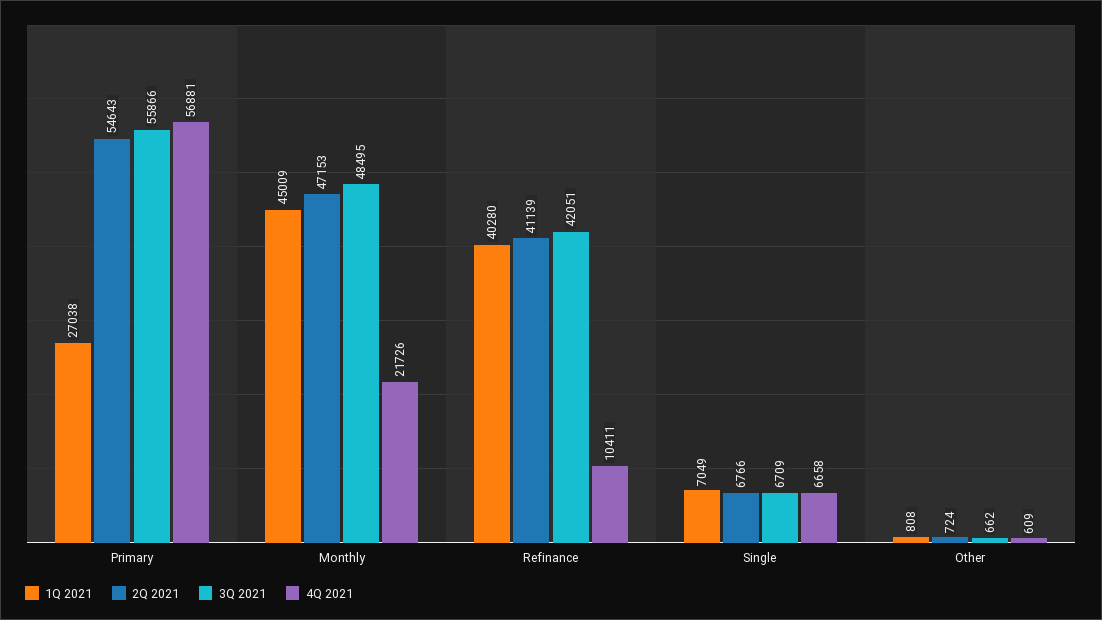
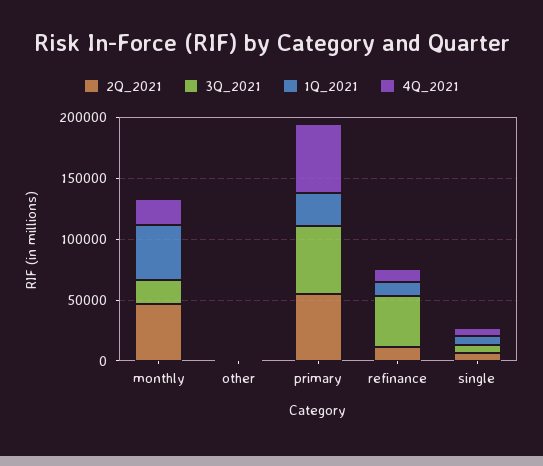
  {
    "1Q 2021": {
      "Primary": 27038,
      "Monthly": 45009,
-     "Refinance": 40280,
+     "Refinance": 10000,
      "Single": 7049,
      "Other": 808
    },
    "2Q 2021": {
      "Primary": 54643,
      "Monthly": 47153,
-     "Refinance": 41139,
+     "Refinance": 10000,
      "Single": 6766,
      "Other": 724
    },
    "3Q 2021": {
      "Primary": 55866,
-     "Monthly": 48495,
+     "Monthly": 20000,
      "Refinance": 42051,
      "Single": 6709,
      "Other": 662
    },
    "4Q 2021": {
      "Primary": 56881,
      "Monthly": 21726,
      "Refinance": 10411,
      "Single": 6658,
      "Other": 609
    }
  }

